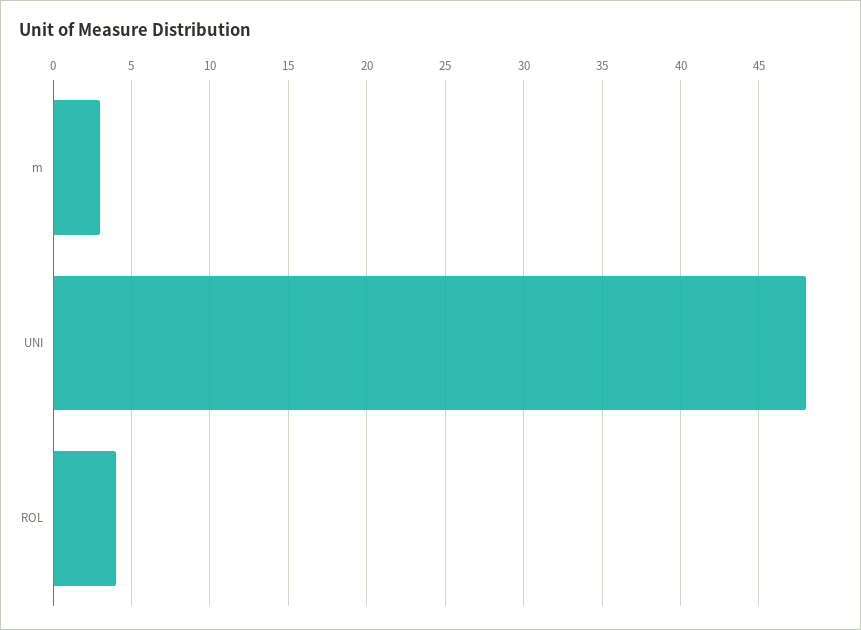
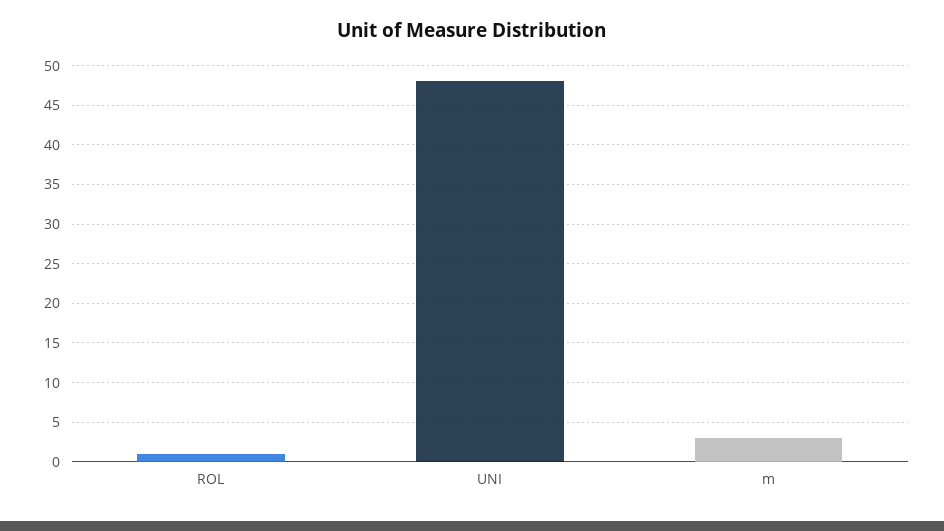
  {
    "m": 3,
    "UNI": 48,
-   "ROL": 4
+   "ROL": 1
  }

